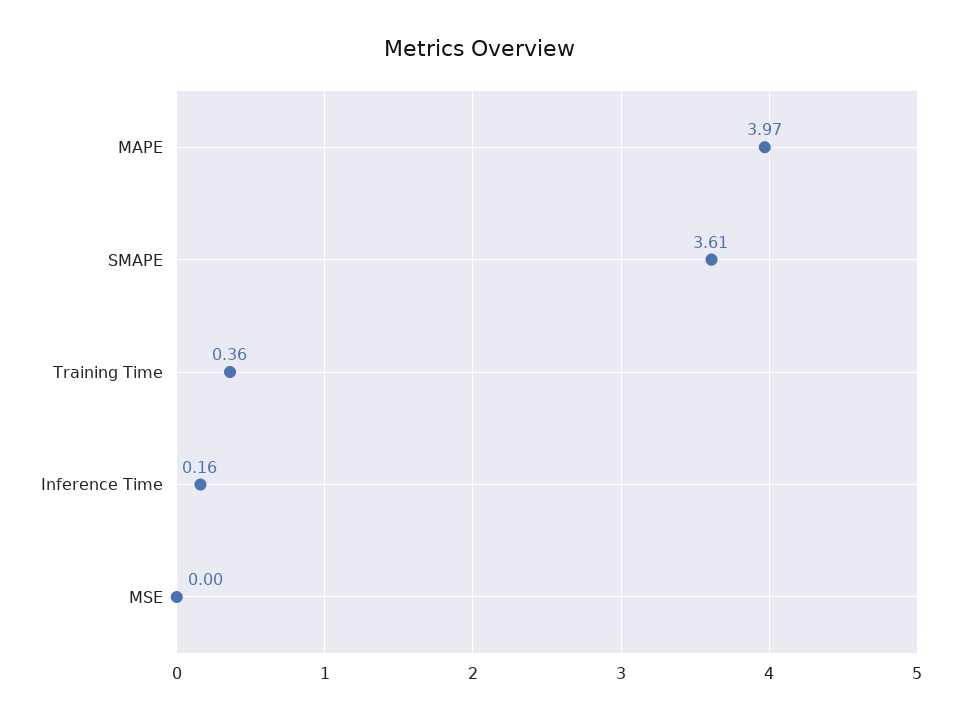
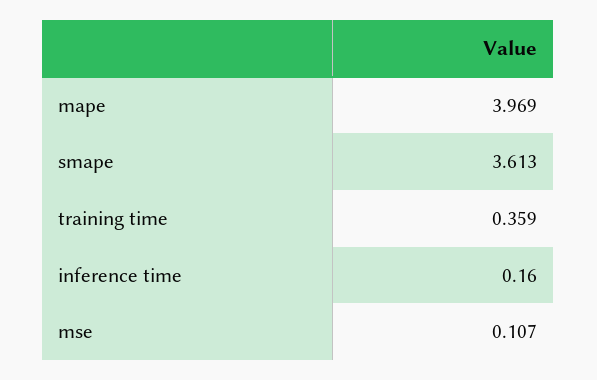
  {
    "MAPE": 3.969,
    "SMAPE": 3.613,
    "Training Time": 0.359,
    "Inference Time": 0.16,
-   "MSE": 0
+   "MSE": 0.107
  }

